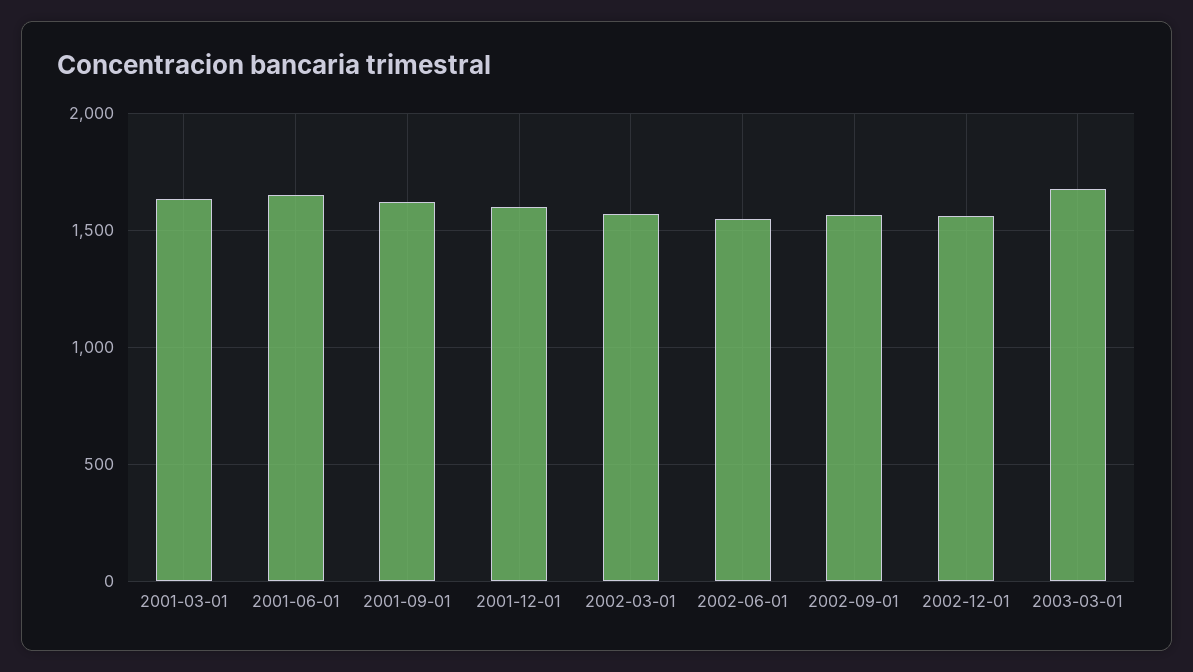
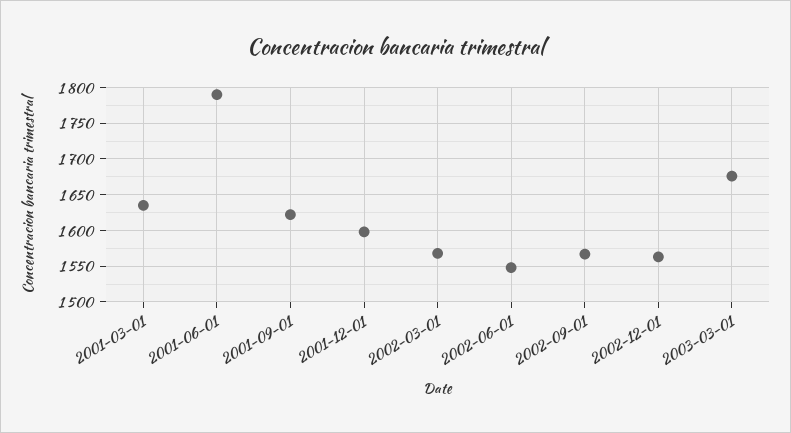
  {
    "2001-03-01": 1640,
-   "2001-06-01": 1650,
+   "2001-06-01": 1790,
    "2001-09-01": 1620,
    "2001-12-01": 1600,
    "2002-03-01": 1570,
    "2002-06-01": 1550,
    "2002-09-01": 1570,
    "2002-12-01": 1560,
    "2003-03-01": 1680
  }

